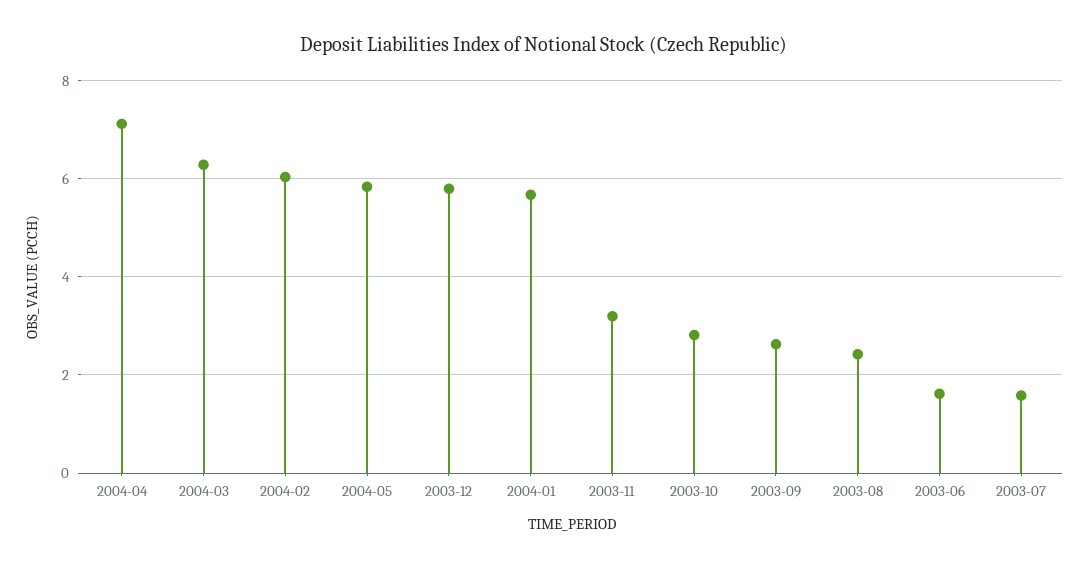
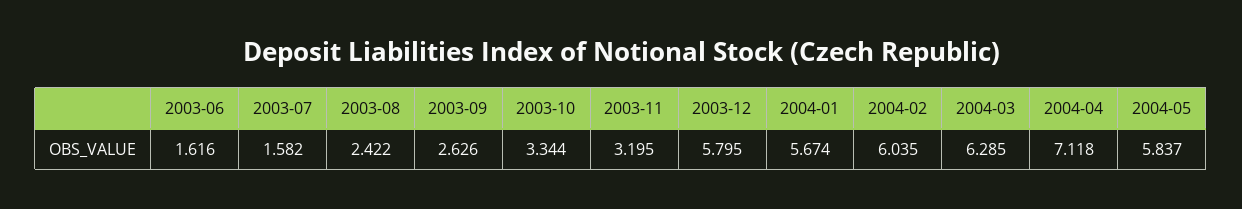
  {
    "2004-04": 7.118,
    "2004-03": 6.285,
    "2004-02": 6.035,
    "2004-05": 5.837,
    "2003-12": 5.795,
    "2004-01": 5.674,
    "2003-11": 3.195,
-   "2003-10": 2.8,
+   "2003-10": 3.344,
    "2003-09": 2.626,
    "2003-08": 2.422,
    "2003-06": 1.616,
    "2003-07": 1.582
  }

